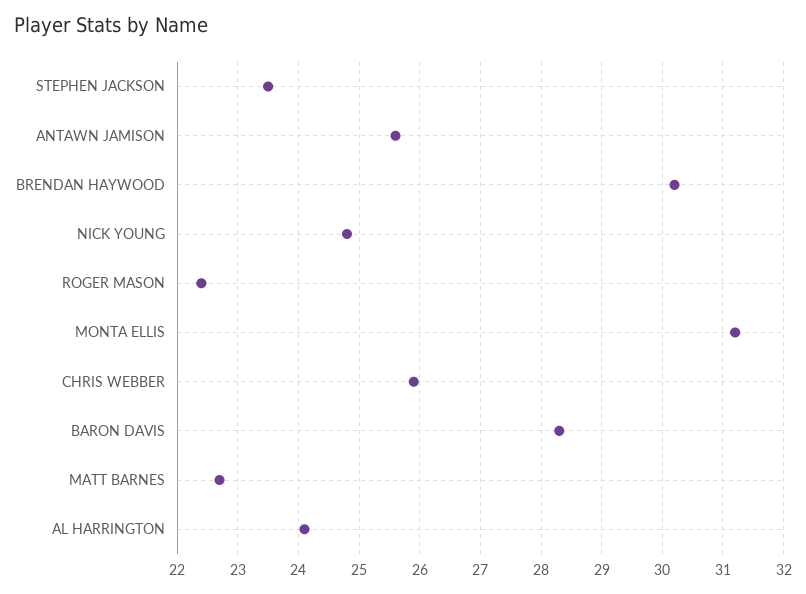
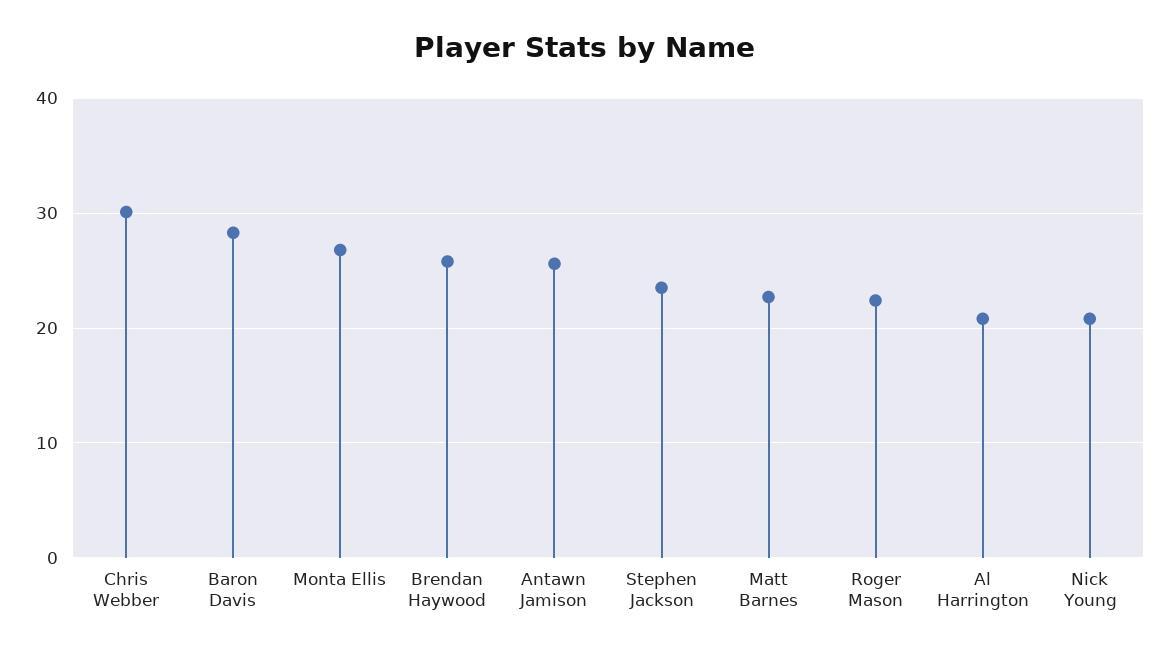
  {
    "STEPHEN JACKSON": 23.5,
    "ANTAWN JAMISON": 25.6,
-   "BRENDAN HAYWOOD": 30.2,
+   "BRENDAN HAYWOOD": 26,
-   "NICK YOUNG": 24.8,
+   "NICK YOUNG": 21,
    "ROGER MASON": 22.4,
-   "MONTA ELLIS": 31.2,
+   "MONTA ELLIS": 27,
-   "CHRIS WEBBER": 25.9,
+   "CHRIS WEBBER": 30,
    "BARON DAVIS": 28.3,
    "MATT BARNES": 22.7,
-   "AL HARRINGTON": 24.1
+   "AL HARRINGTON": 21
  }

